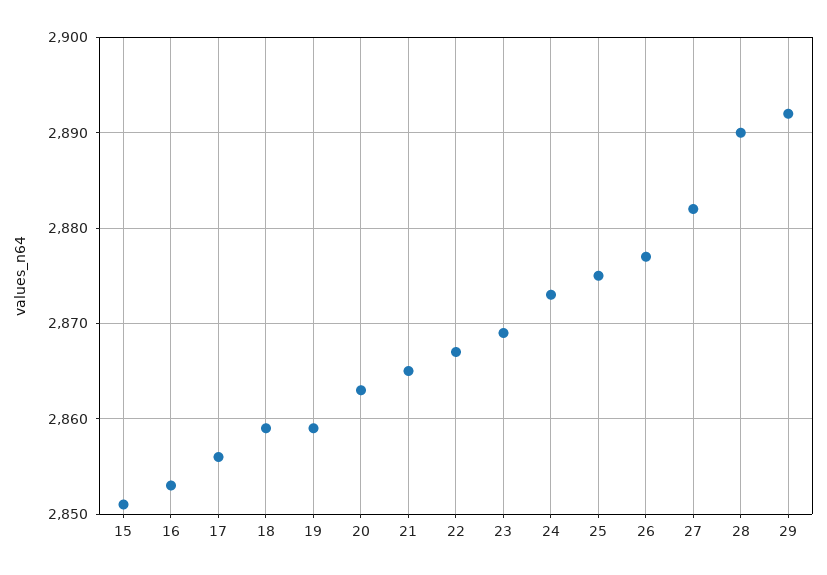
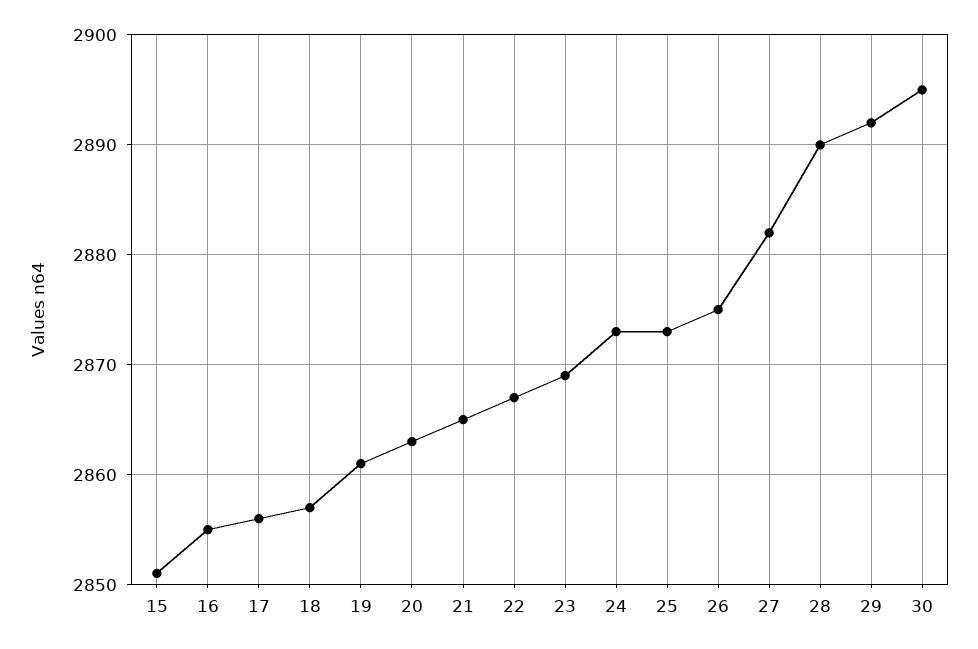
  {
    "15": 2851,
-   "16": 2853,
+   "16": 2855,
    "17": 2856,
-   "18": 2859,
+   "18": 2857,
-   "19": 2859,
+   "19": 2861,
    "20": 2863,
    "21": 2865,
    "22": 2867,
    "23": 2869,
    "24": 2873,
-   "25": 2875,
+   "25": 2873,
-   "26": 2877,
+   "26": 2875,
    "27": 2882,
    "28": 2890,
-   "29": 2892
+   "29": 2892,
+   "30": 2895
  }

